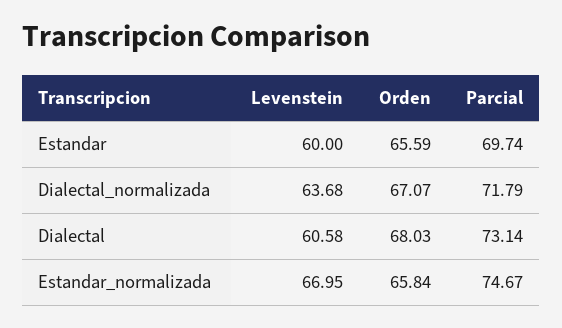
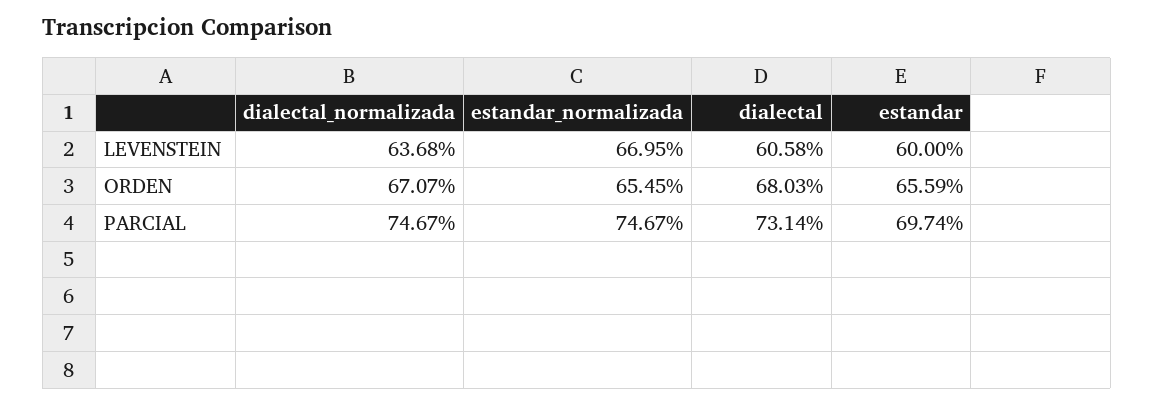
  {
    "Levenstein": {
      "Estandar": 60,
      "Dialectal_normalizada": 63.68,
      "Dialectal": 60.58,
      "Estandar_normalizada": 66.95
    },
    "Orden": {
      "Estandar": 65.59,
      "Dialectal_normalizada": 67.07,
      "Dialectal": 68.03,
-     "Estandar_normalizada": 65.84
+     "Estandar_normalizada": 65.45
    },
    "Parcial": {
      "Estandar": 69.74,
-     "Dialectal_normalizada": 71.79,
+     "Dialectal_normalizada": 74.67,
      "Dialectal": 73.14,
      "Estandar_normalizada": 74.67
    }
  }

